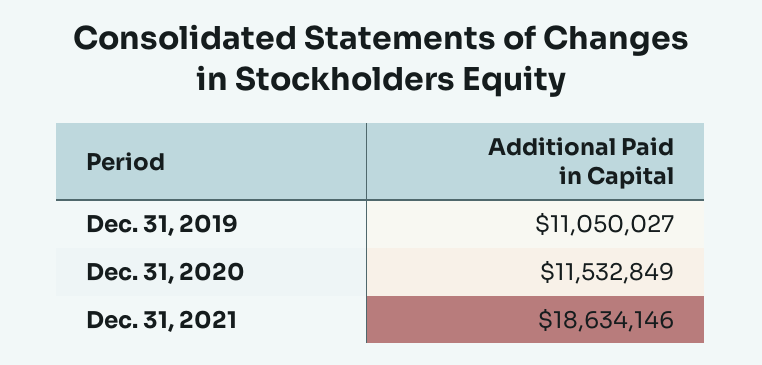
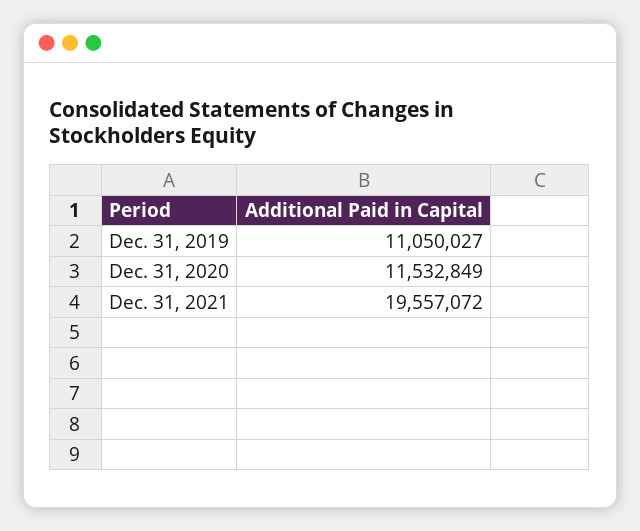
  {
    "Dec. 31, 2019": 11050027,
    "Dec. 31, 2020": 11532849,
-   "Dec. 31, 2021": 18634146
+   "Dec. 31, 2021": 19557072
  }

